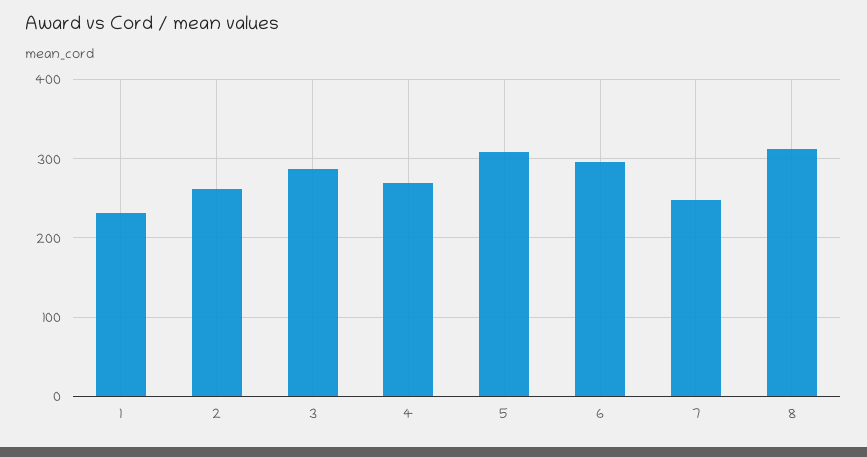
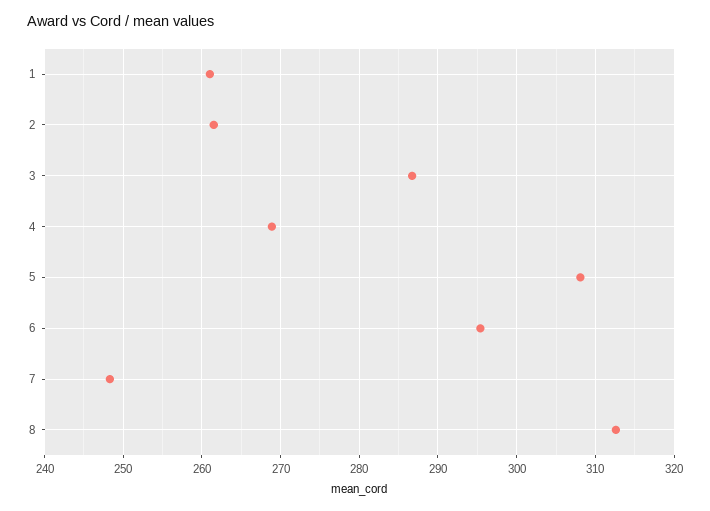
  {
-   "1": 230,
+   "1": 261,
    "2": 262,
    "3": 287,
    "4": 269,
    "5": 308,
    "6": 295,
    "7": 248,
    "8": 313
  }

